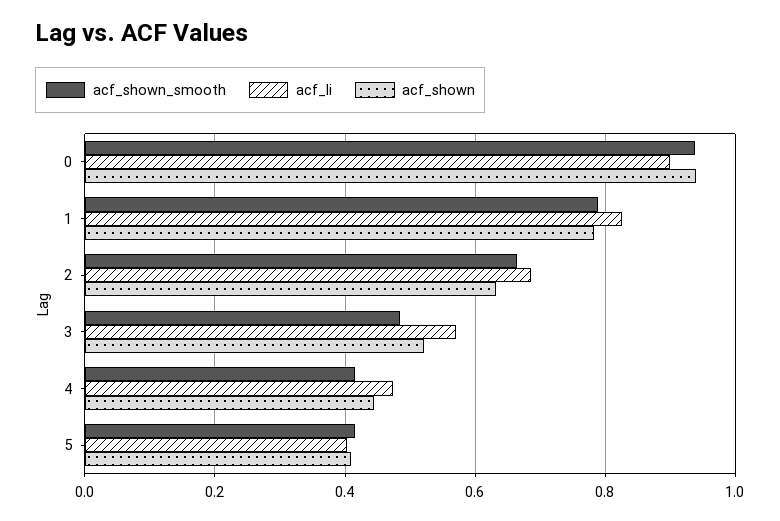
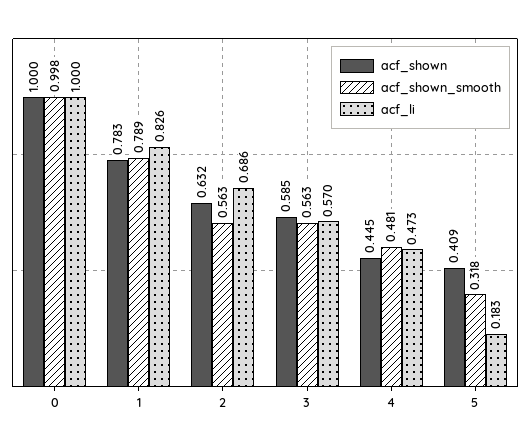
  {
    "acf_shown_smooth": {
-     "0": 0.94,
+     "0": 0.998,
      "1": 0.789,
-     "2": 0.66,
+     "2": 0.563,
-     "3": 0.48,
+     "3": 0.563,
-     "4": 0.42,
+     "4": 0.481,
-     "5": 0.42
+     "5": 0.318
    },
    "acf_li": {
-     "0": 0.9,
+     "0": 1,
      "1": 0.826,
      "2": 0.686,
      "3": 0.57,
      "4": 0.473,
-     "5": 0.4
+     "5": 0.183
    },
    "acf_shown": {
-     "0": 0.94,
+     "0": 1,
      "1": 0.783,
      "2": 0.632,
-     "3": 0.52,
+     "3": 0.585,
      "4": 0.445,
      "5": 0.409
    }
  }

